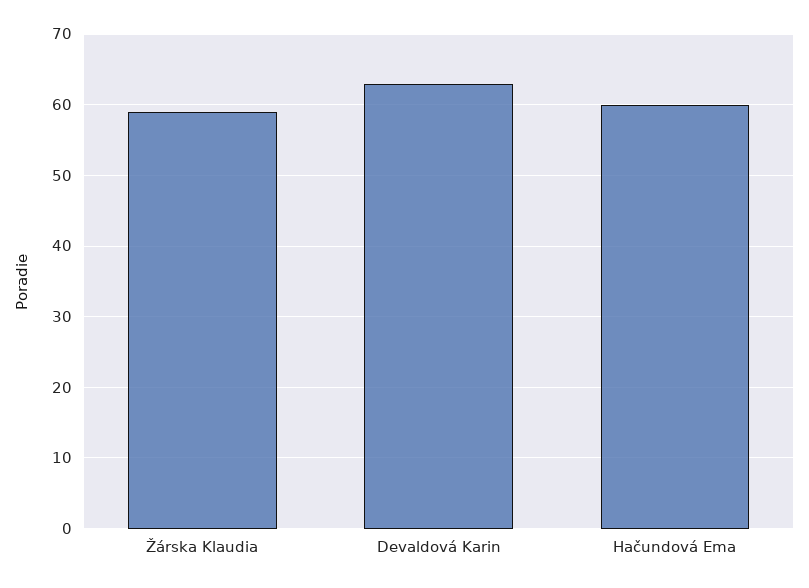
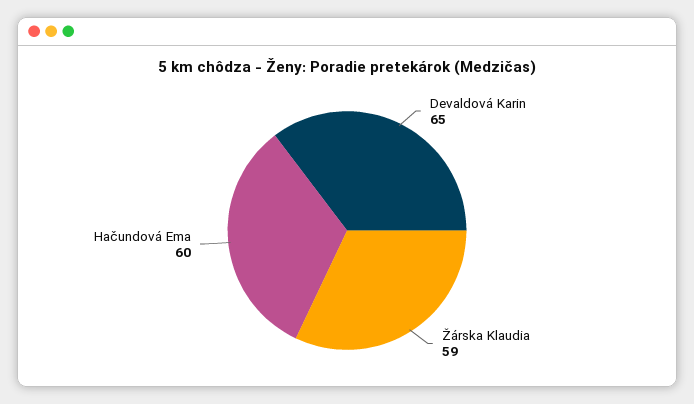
  {
    "Žárska Klaudia": 59,
-   "Devaldová Karin": 63,
+   "Devaldová Karin": 65,
    "Hačundová Ema": 60
  }

